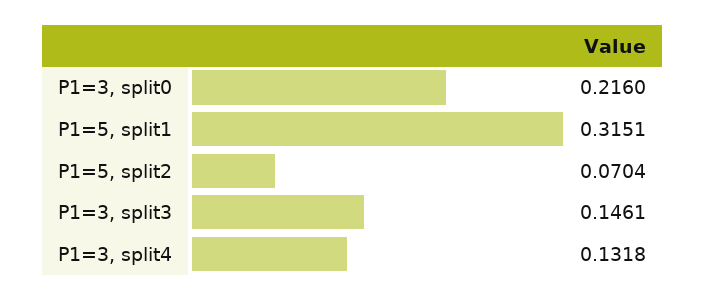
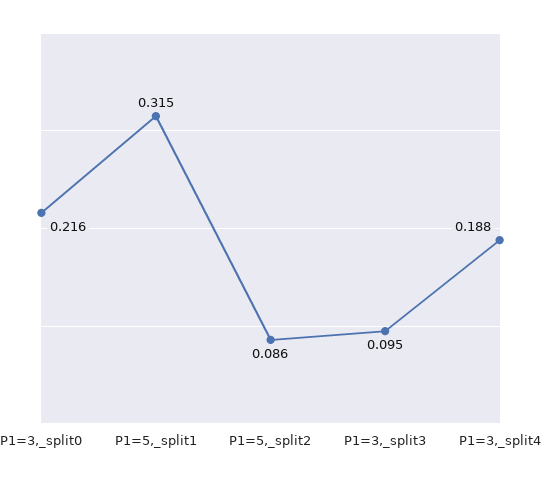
  {
    "P1=3, split0": 0.216,
    "P1=5, split1": 0.3151,
-   "P1=5, split2": 0.0704,
+   "P1=5, split2": 0.086,
-   "P1=3, split3": 0.1461,
+   "P1=3, split3": 0.095,
-   "P1=3, split4": 0.1318
+   "P1=3, split4": 0.188
  }

